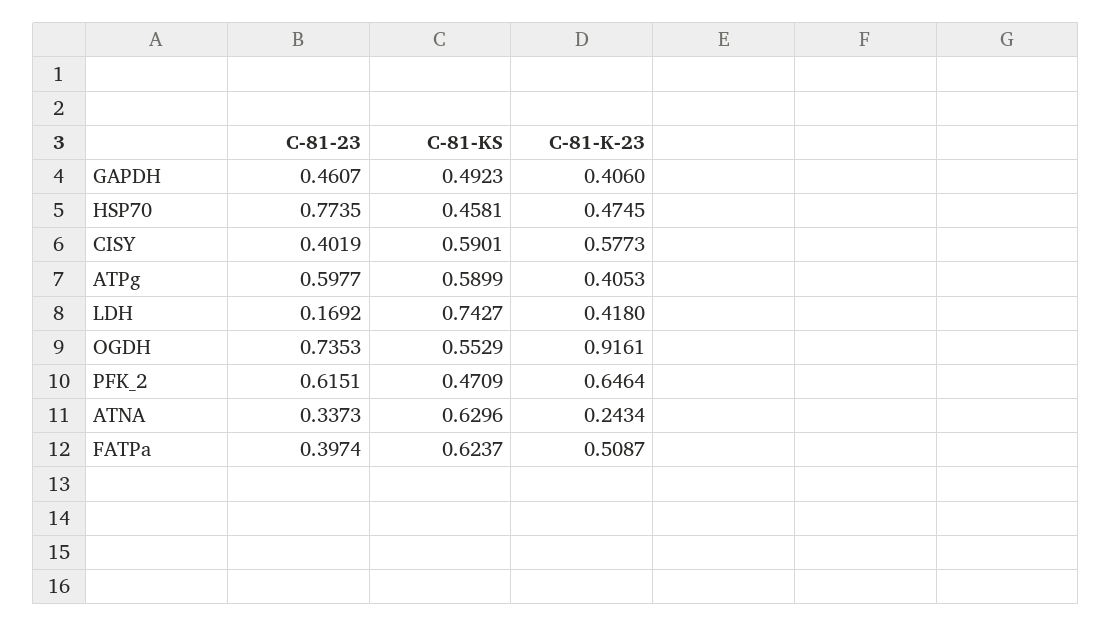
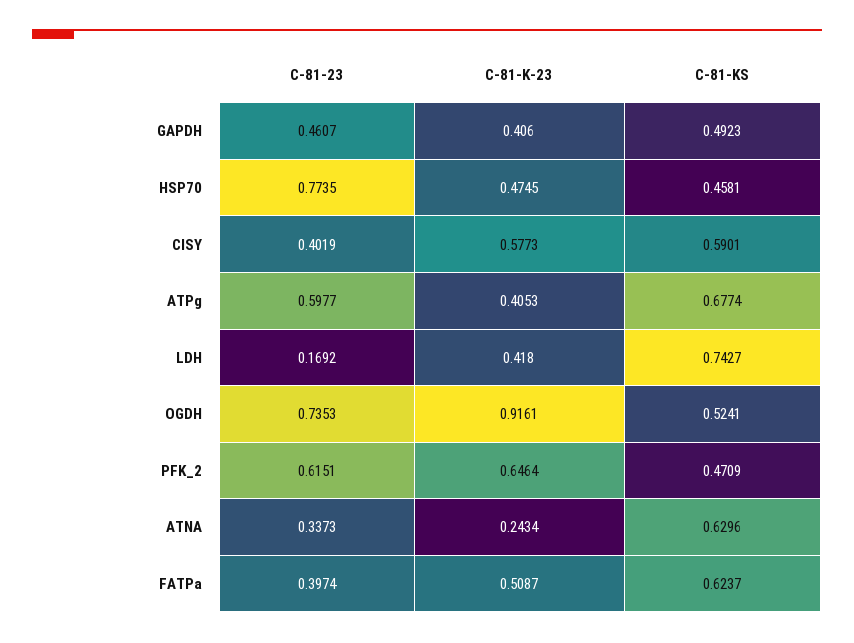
  {
    "C-81-23": {
      "GAPDH": 0.4607,
      "HSP70": 0.7735,
      "CISY": 0.4019,
      "ATPg": 0.5977,
      "LDH": 0.1692,
      "OGDH": 0.7353,
      "PFK_2": 0.6151,
      "ATNA": 0.3373,
      "FATPa": 0.3974
    },
    "C-81-KS": {
      "GAPDH": 0.4923,
      "HSP70": 0.4581,
      "CISY": 0.5901,
-     "ATPg": 0.5899,
+     "ATPg": 0.6774,
      "LDH": 0.7427,
-     "OGDH": 0.5529,
+     "OGDH": 0.5241,
      "PFK_2": 0.4709,
      "ATNA": 0.6296,
      "FATPa": 0.6237
    },
    "C-81-K-23": {
      "GAPDH": 0.406,
      "HSP70": 0.4745,
      "CISY": 0.5773,
      "ATPg": 0.4053,
      "LDH": 0.418,
      "OGDH": 0.9161,
      "PFK_2": 0.6464,
      "ATNA": 0.2434,
      "FATPa": 0.5087
    }
  }

